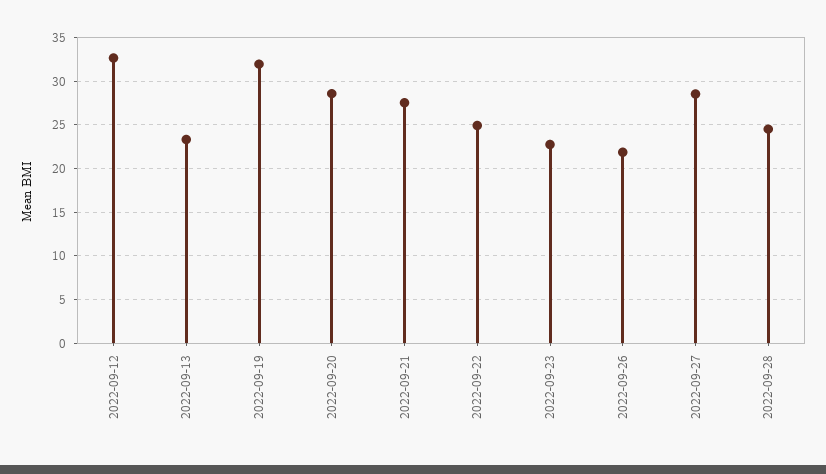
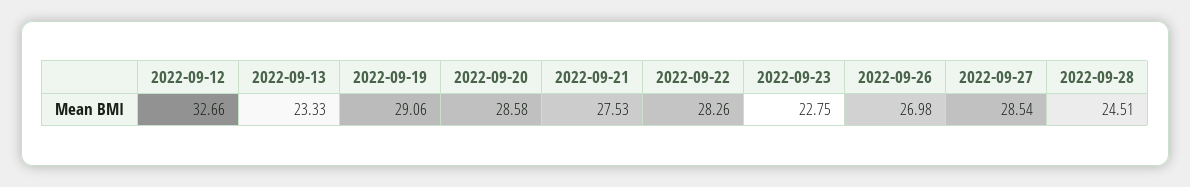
  {
    "2022-09-12": 32.66,
    "2022-09-13": 23.33,
-   "2022-09-19": 32,
+   "2022-09-19": 29.06,
    "2022-09-20": 28.58,
    "2022-09-21": 27.53,
-   "2022-09-22": 25,
+   "2022-09-22": 28.26,
    "2022-09-23": 22.75,
-   "2022-09-26": 22,
+   "2022-09-26": 26.98,
    "2022-09-27": 28.54,
    "2022-09-28": 24.51
  }

